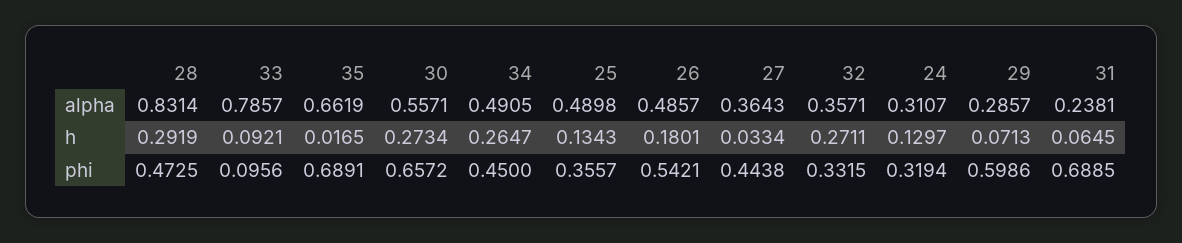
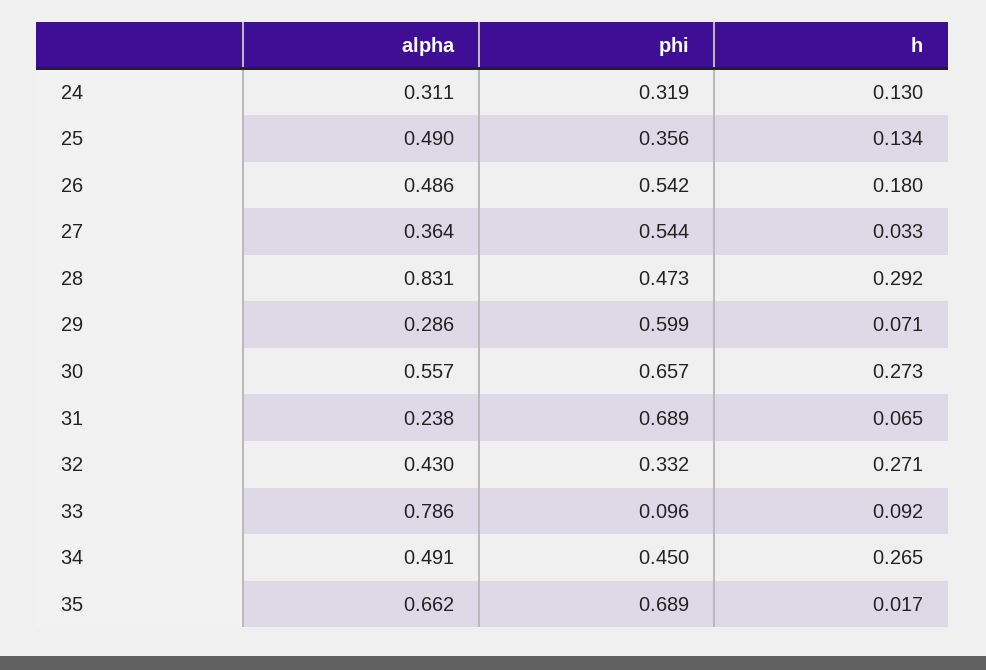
  {
    "28": {
      "alpha": 0.8314,
      "h": 0.2919,
      "phi": 0.4725
    },
    "33": {
      "alpha": 0.7857,
      "h": 0.0921,
      "phi": 0.0956
    },
    "35": {
      "alpha": 0.6619,
      "h": 0.0165,
      "phi": 0.6891
    },
    "30": {
      "alpha": 0.5571,
      "h": 0.2734,
      "phi": 0.6572
    },
    "34": {
      "alpha": 0.4905,
      "h": 0.2647,
      "phi": 0.45
    },
    "25": {
      "alpha": 0.4898,
      "h": 0.1343,
      "phi": 0.3557
    },
    "26": {
      "alpha": 0.4857,
      "h": 0.1801,
      "phi": 0.5421
    },
    "27": {
      "alpha": 0.3643,
      "h": 0.0334,
-     "phi": 0.4438
+     "phi": 0.544
    },
    "32": {
-     "alpha": 0.3571,
+     "alpha": 0.43,
      "h": 0.2711,
      "phi": 0.3315
    },
    "24": {
      "alpha": 0.3107,
      "h": 0.1297,
      "phi": 0.3194
    },
    "29": {
      "alpha": 0.2857,
      "h": 0.0713,
      "phi": 0.5986
    },
    "31": {
      "alpha": 0.2381,
      "h": 0.0645,
      "phi": 0.6885
    }
  }

